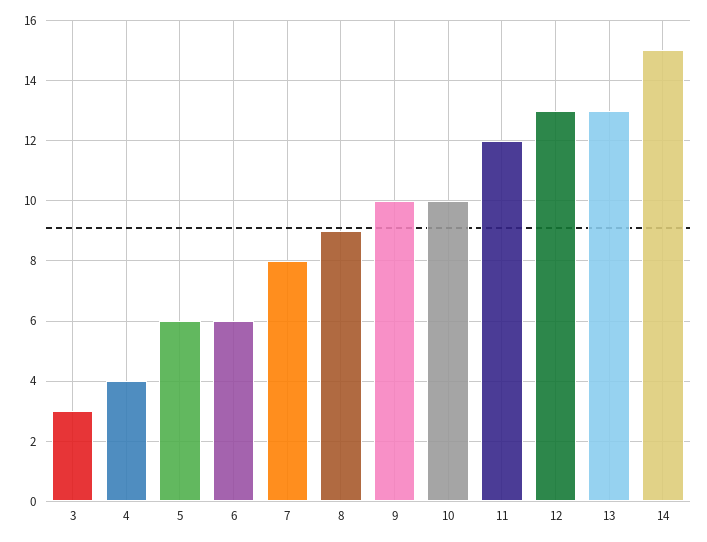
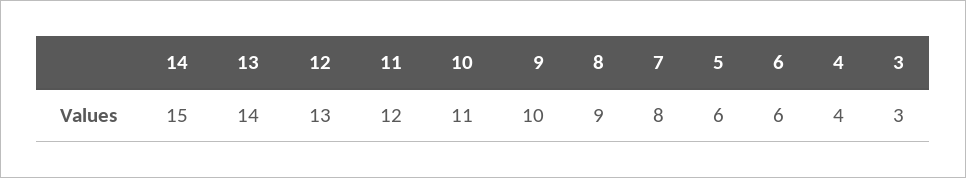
  {
    "3": 3,
    "4": 4,
    "5": 6,
    "6": 6,
    "7": 8,
    "8": 9,
    "9": 10,
-   "10": 10,
+   "10": 11,
    "11": 12,
    "12": 13,
-   "13": 13,
+   "13": 14,
    "14": 15
  }

